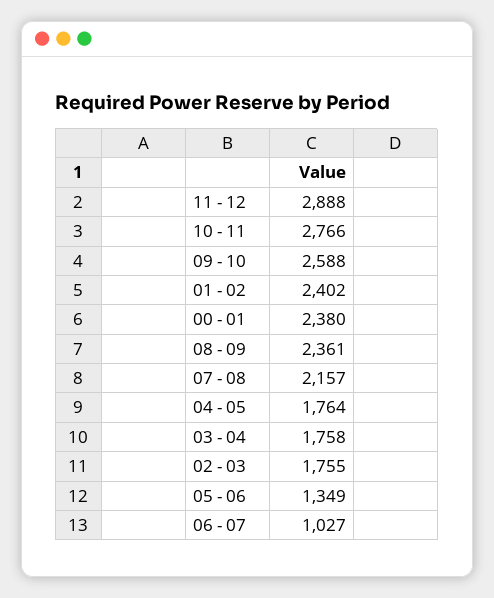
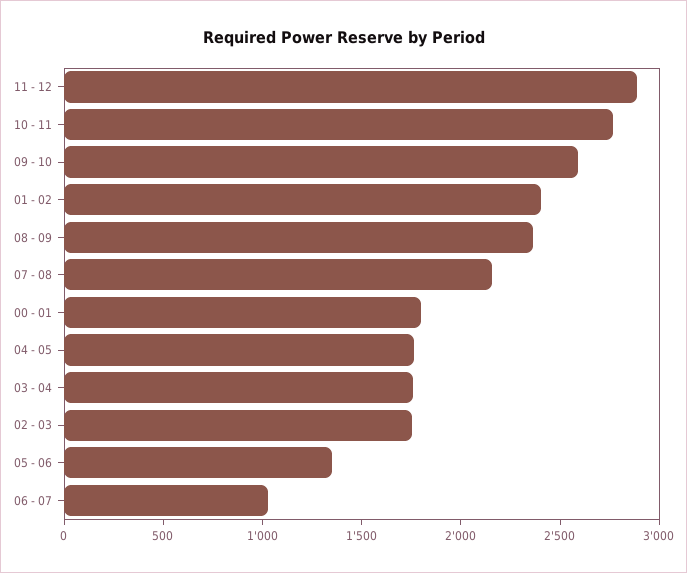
  {
    "11 - 12": 2888,
    "10 - 11": 2766,
    "09 - 10": 2588,
    "01 - 02": 2402,
-   "00 - 01": 2380,
+   "00 - 01": 1800,
    "08 - 09": 2361,
    "07 - 08": 2157,
    "04 - 05": 1764,
    "03 - 04": 1758,
    "02 - 03": 1755,
    "05 - 06": 1349,
    "06 - 07": 1027
  }

